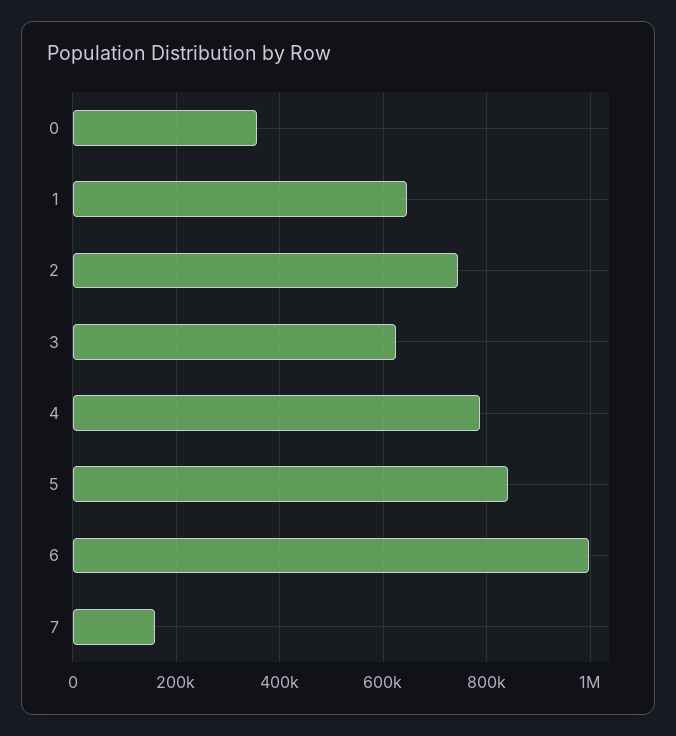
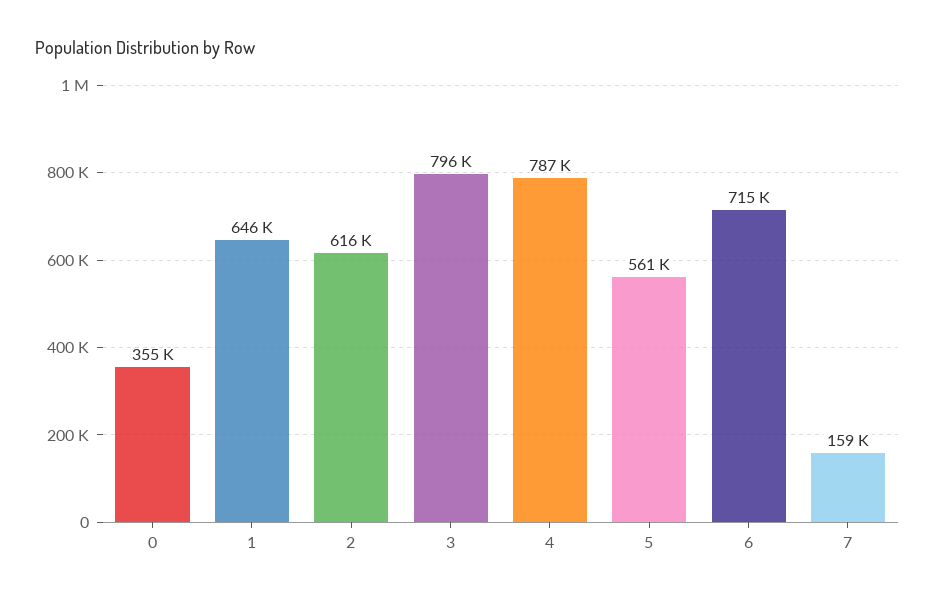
  {
    "0": 355000,
    "1": 646000,
-   "2": 740000,
+   "2": 616000,
-   "3": 620000,
+   "3": 796000,
    "4": 787000,
-   "5": 840000,
+   "5": 561000,
-   "6": 1000000,
+   "6": 715000,
    "7": 159000
  }

